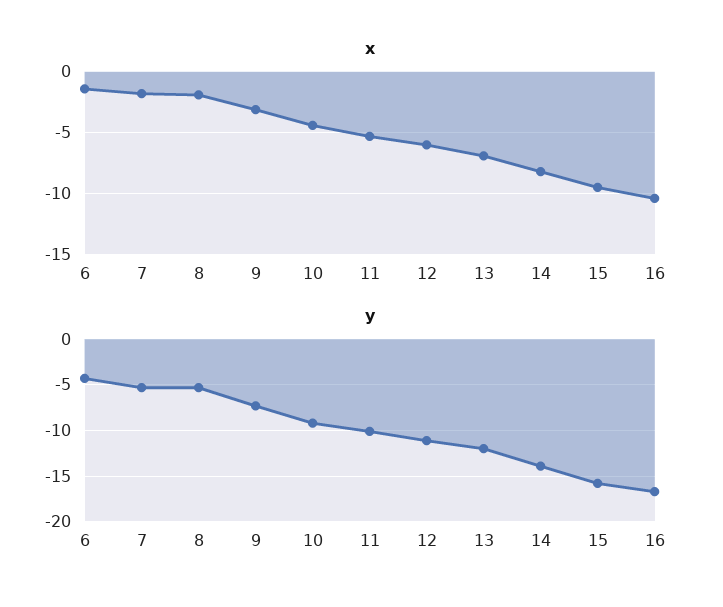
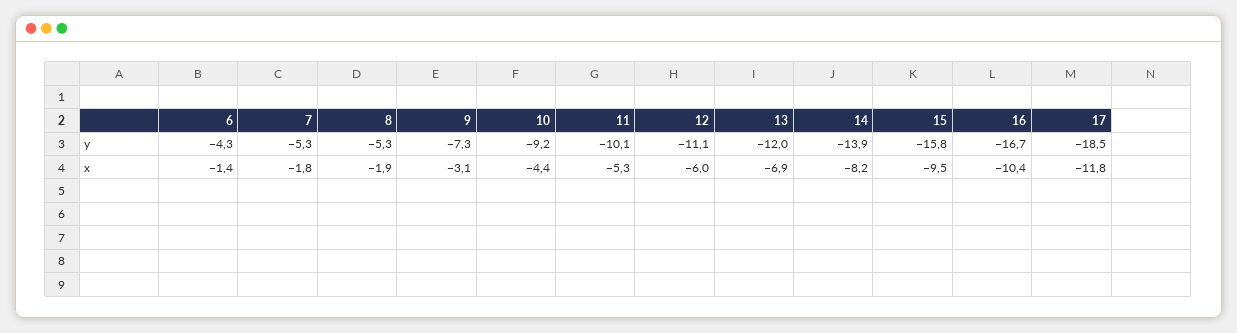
  {
    "x": {
      "6": -1.4,
      "7": -1.8,
      "8": -1.9,
      "9": -3.1,
      "10": -4.4,
      "11": -5.3,
      "12": -6,
      "13": -6.9,
      "14": -8.2,
      "15": -9.5,
-     "16": -10.4
+     "16": -10.4,
+     "17": -11.8
    },
    "y": {
      "6": -4.3,
      "7": -5.3,
      "8": -5.3,
      "9": -7.3,
      "10": -9.2,
      "11": -10.1,
      "12": -11.1,
      "13": -12,
      "14": -13.9,
      "15": -15.8,
-     "16": -16.7
+     "16": -16.7,
+     "17": -18.5
    }
  }

